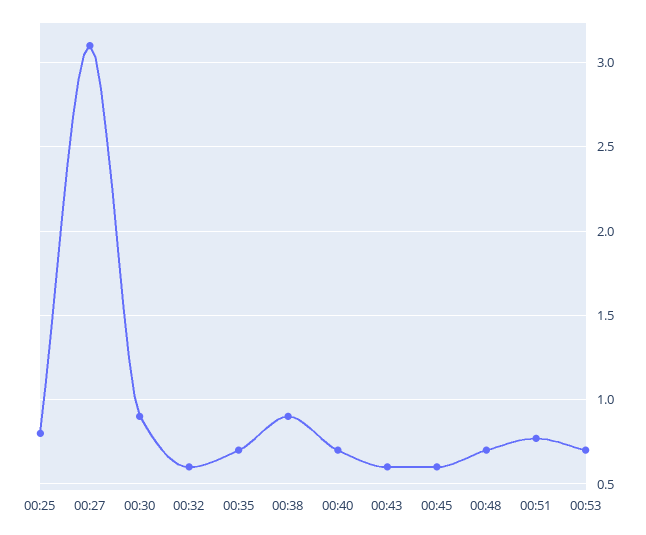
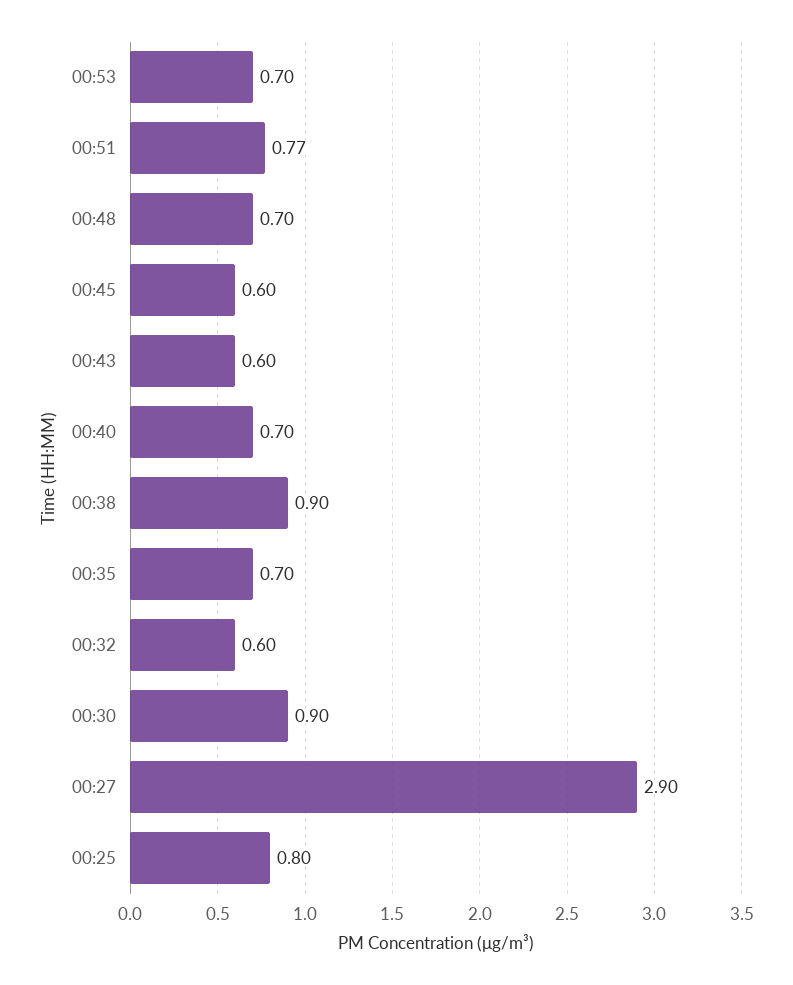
  {
    "00:25": 0.8,
-   "00:27": 3.1,
+   "00:27": 2.9,
    "00:30": 0.9,
    "00:32": 0.6,
    "00:35": 0.7,
    "00:38": 0.9,
    "00:40": 0.7,
    "00:43": 0.6,
    "00:45": 0.6,
    "00:48": 0.7,
    "00:51": 0.77,
    "00:53": 0.7
  }

